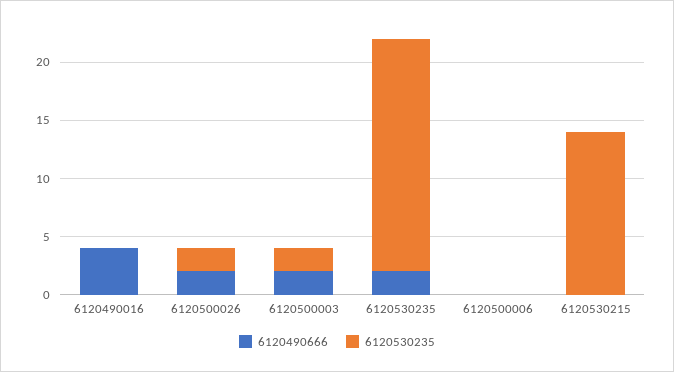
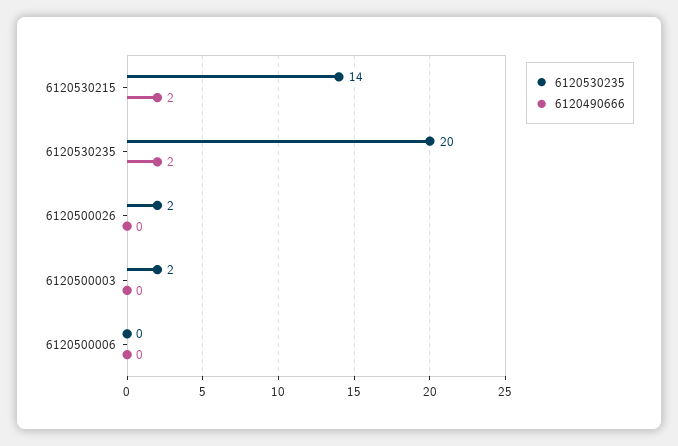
  {
    "6120490666": {
-     "6120490016": 4,
-     "6120500026": 2,
+     "6120500026": 0,
-     "6120500003": 2,
+     "6120500003": 0,
      "6120530235": 2,
      "6120500006": 0,
-     "6120530215": 0
+     "6120530215": 2
    },
    "6120530235": {
-     "6120490016": 0,
      "6120500026": 2,
      "6120500003": 2,
      "6120530235": 20,
      "6120500006": 0,
      "6120530215": 14
    }
  }

